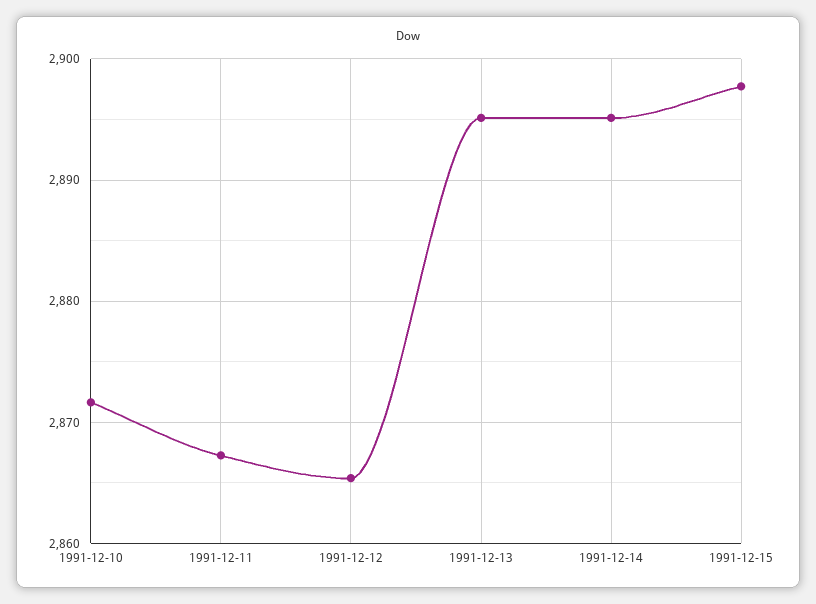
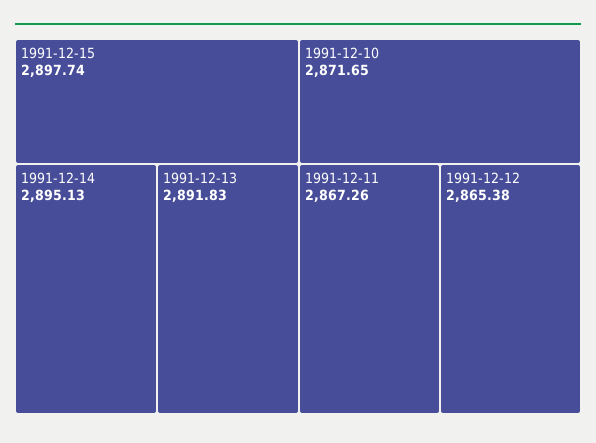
  {
    "1991-12-10": 2871.65,
    "1991-12-11": 2867.26,
    "1991-12-12": 2865.38,
-   "1991-12-13": 2895,
+   "1991-12-13": 2891.83,
    "1991-12-14": 2895.13,
    "1991-12-15": 2897.74
  }

